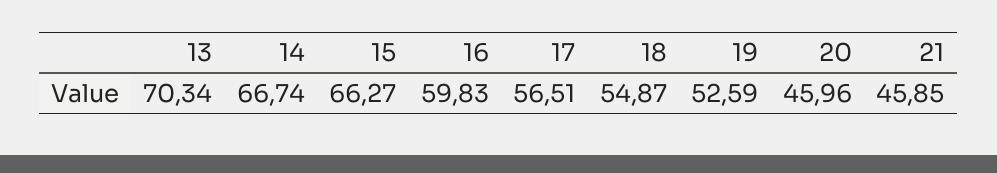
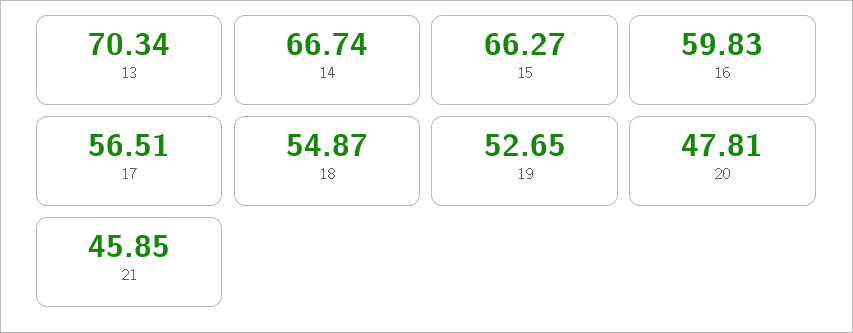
  {
    "13": 70.34,
    "14": 66.74,
    "15": 66.27,
    "16": 59.83,
    "17": 56.51,
    "18": 54.87,
-   "19": 52.59,
+   "19": 52.65,
-   "20": 45.96,
+   "20": 47.81,
    "21": 45.85
  }

